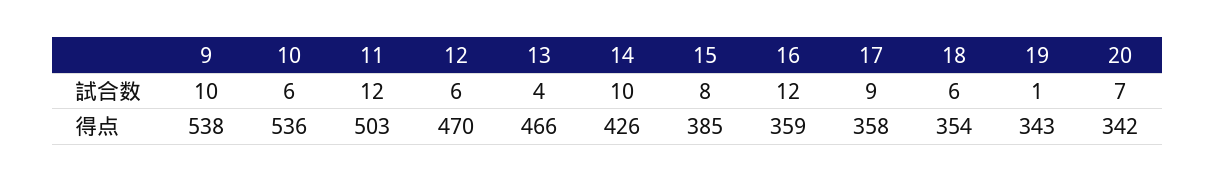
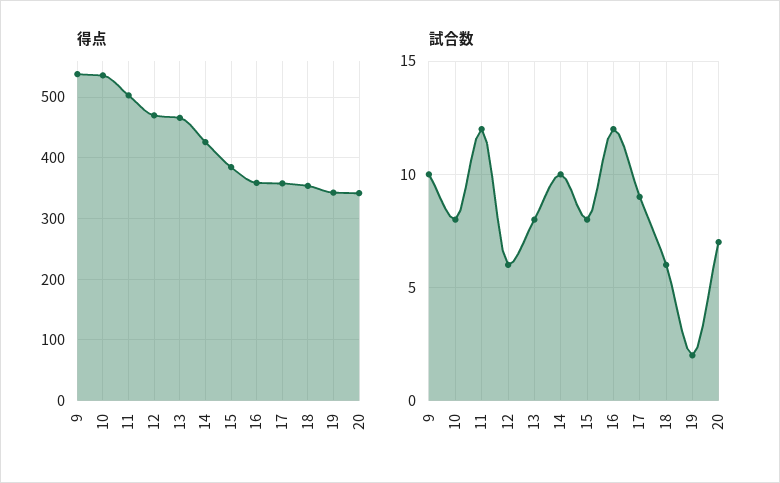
  {
    "試合数": {
      "9": 10,
-     "10": 6,
+     "10": 8,
      "11": 12,
      "12": 6,
-     "13": 4,
+     "13": 8,
      "14": 10,
      "15": 8,
      "16": 12,
      "17": 9,
      "18": 6,
-     "19": 1,
+     "19": 2,
      "20": 7
    },
    "得点": {
      "9": 538,
      "10": 536,
      "11": 503,
      "12": 470,
      "13": 466,
      "14": 426,
      "15": 385,
      "16": 359,
      "17": 358,
      "18": 354,
      "19": 343,
      "20": 342
    }
  }

